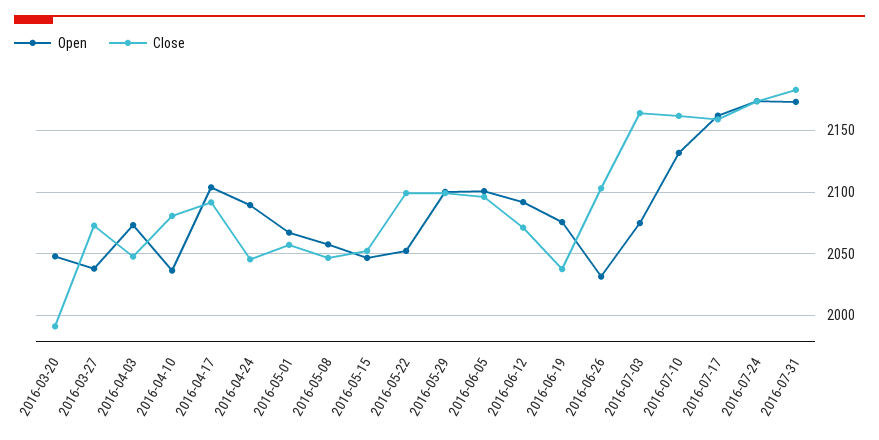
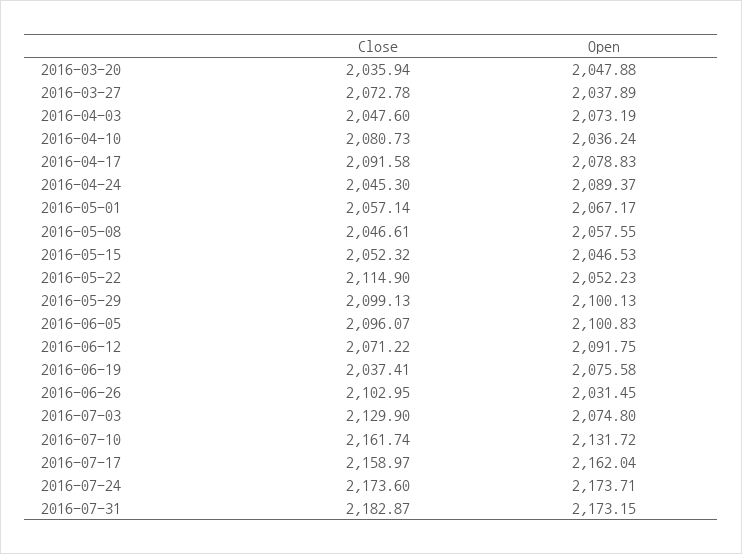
  {
    "Open": {
      "2016-03-20": 2047.88,
      "2016-03-27": 2037.89,
      "2016-04-03": 2073.19,
      "2016-04-10": 2036.24,
-     "2016-04-17": 2105,
+     "2016-04-17": 2078.83,
      "2016-04-24": 2089.37,
      "2016-05-01": 2067.17,
      "2016-05-08": 2057.55,
      "2016-05-15": 2046.53,
      "2016-05-22": 2052.23,
      "2016-05-29": 2100.13,
      "2016-06-05": 2100.83,
      "2016-06-12": 2091.75,
      "2016-06-19": 2075.58,
      "2016-06-26": 2031.45,
      "2016-07-03": 2074.8,
      "2016-07-10": 2131.72,
      "2016-07-17": 2162.04,
      "2016-07-24": 2173.71,
      "2016-07-31": 2173.15
    },
    "Close": {
-     "2016-03-20": 1990,
+     "2016-03-20": 2035.94,
      "2016-03-27": 2072.78,
      "2016-04-03": 2047.6,
      "2016-04-10": 2080.73,
      "2016-04-17": 2091.58,
      "2016-04-24": 2045.3,
      "2016-05-01": 2057.14,
      "2016-05-08": 2046.61,
      "2016-05-15": 2052.32,
-     "2016-05-22": 2100,
+     "2016-05-22": 2114.9,
      "2016-05-29": 2099.13,
      "2016-06-05": 2096.07,
      "2016-06-12": 2071.22,
      "2016-06-19": 2037.41,
      "2016-06-26": 2102.95,
-     "2016-07-03": 2165,
+     "2016-07-03": 2129.9,
      "2016-07-10": 2161.74,
      "2016-07-17": 2158.97,
      "2016-07-24": 2173.6,
      "2016-07-31": 2182.87
    }
  }

